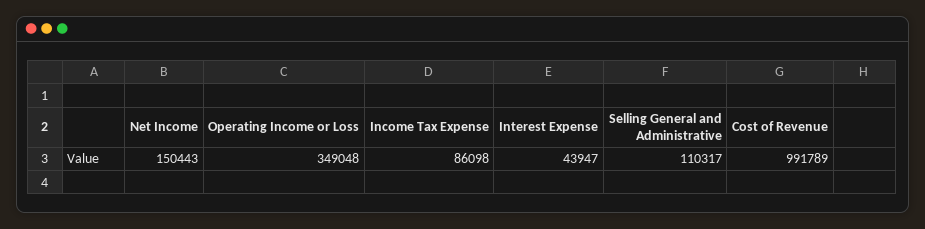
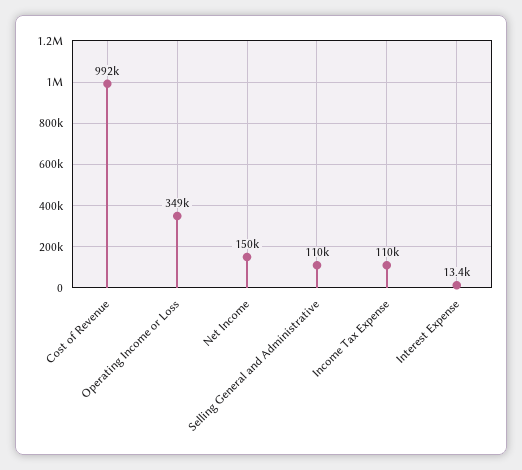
  {
    "Net Income": 150443,
    "Operating Income or Loss": 349048,
-   "Income Tax Expense": 86098,
+   "Income Tax Expense": 110000,
-   "Interest Expense": 43947,
+   "Interest Expense": 13400,
    "Selling General and Administrative": 110317,
    "Cost of Revenue": 991789
  }

